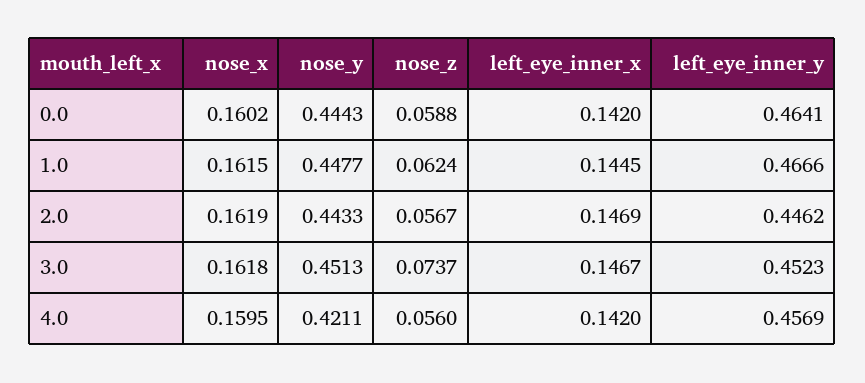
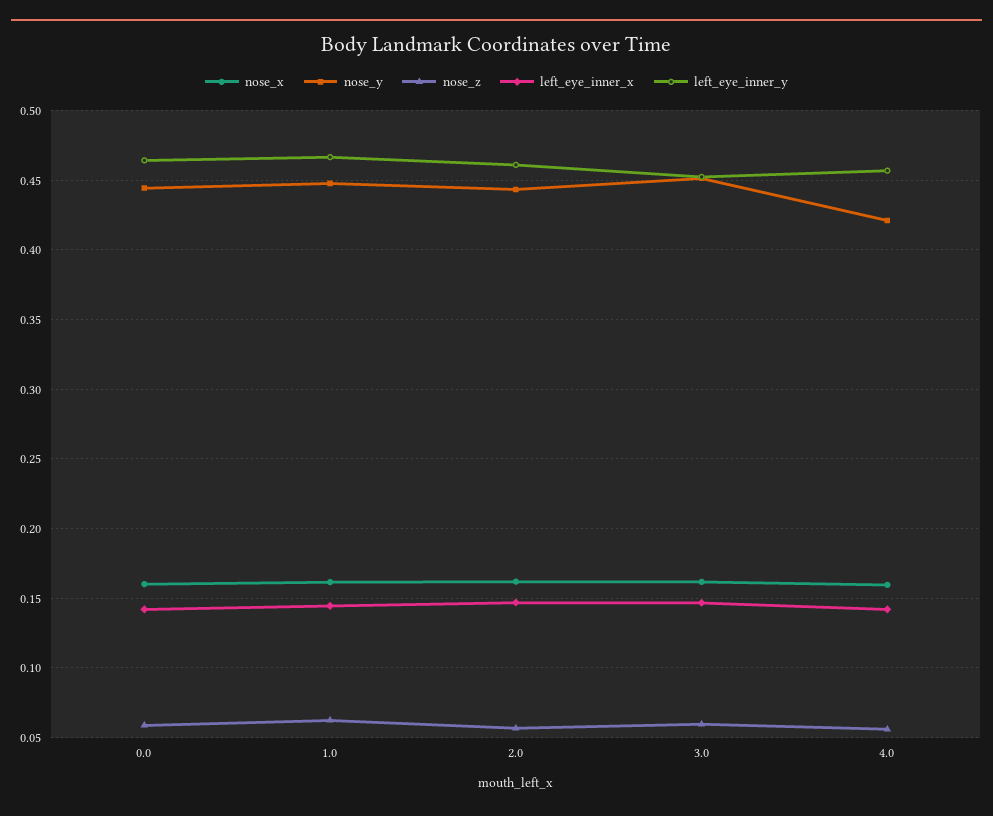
  {
    "nose_x": {
      "0.0": 0.1602,
      "1.0": 0.1615,
      "2.0": 0.1619,
      "3.0": 0.1618,
      "4.0": 0.1595
    },
    "nose_y": {
      "0.0": 0.4443,
      "1.0": 0.4477,
      "2.0": 0.4433,
      "3.0": 0.4513,
      "4.0": 0.4211
    },
    "nose_z": {
      "0.0": 0.0588,
      "1.0": 0.0624,
      "2.0": 0.0567,
-     "3.0": 0.0737,
+     "3.0": 0.06,
      "4.0": 0.056
    },
    "left_eye_inner_x": {
      "0.0": 0.142,
      "1.0": 0.1445,
      "2.0": 0.1469,
      "3.0": 0.1467,
      "4.0": 0.142
    },
    "left_eye_inner_y": {
      "0.0": 0.4641,
      "1.0": 0.4666,
-     "2.0": 0.4462,
+     "2.0": 0.46,
      "3.0": 0.4523,
      "4.0": 0.4569
    }
  }

